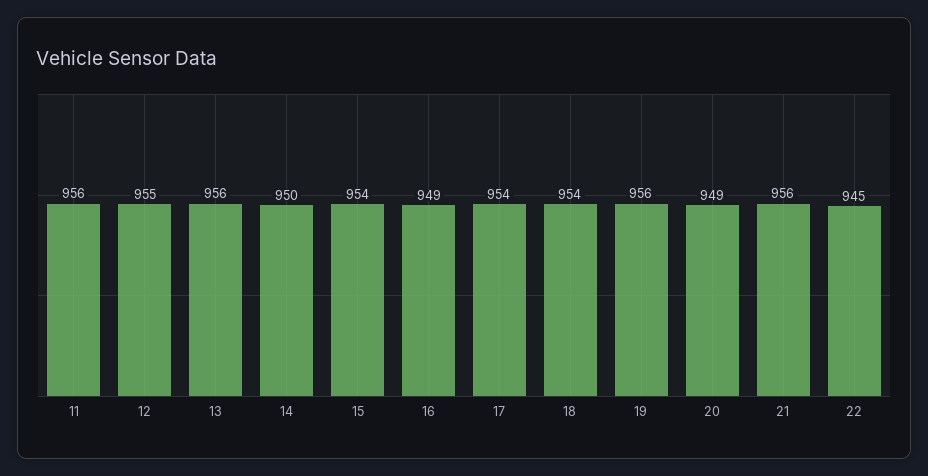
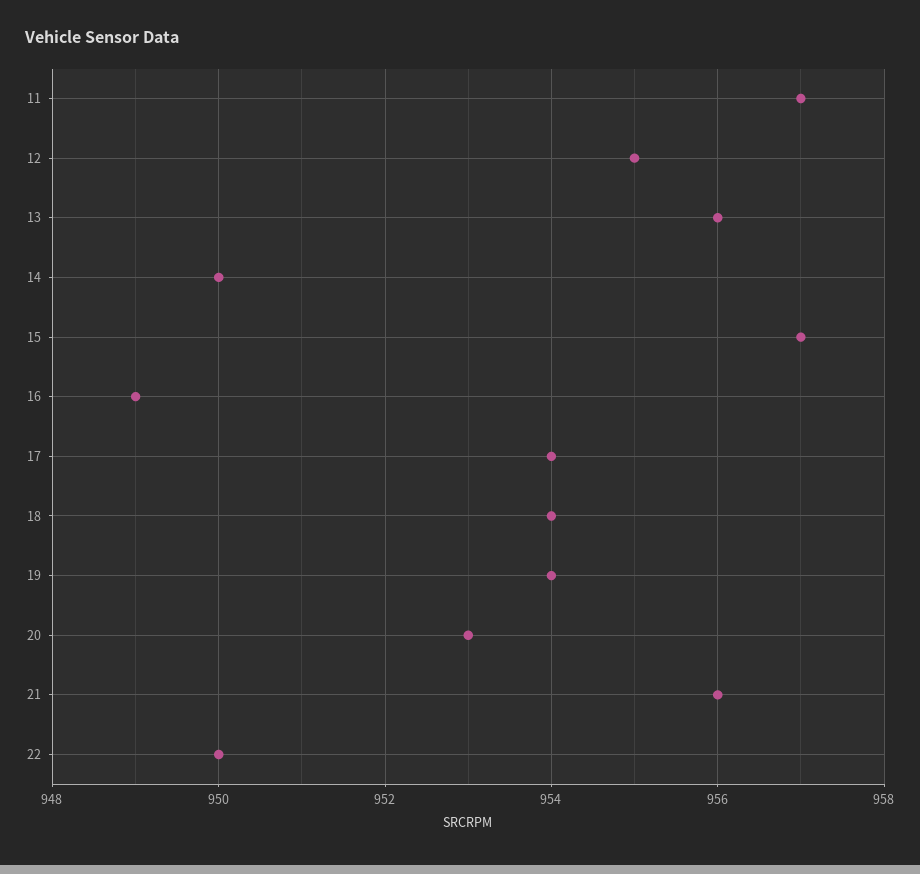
  {
-   "11": 956,
+   "11": 957,
    "12": 955,
    "13": 956,
    "14": 950,
-   "15": 954,
+   "15": 957,
    "16": 949,
    "17": 954,
    "18": 954,
-   "19": 956,
+   "19": 954,
-   "20": 949,
+   "20": 953,
    "21": 956,
-   "22": 945
+   "22": 950
  }

